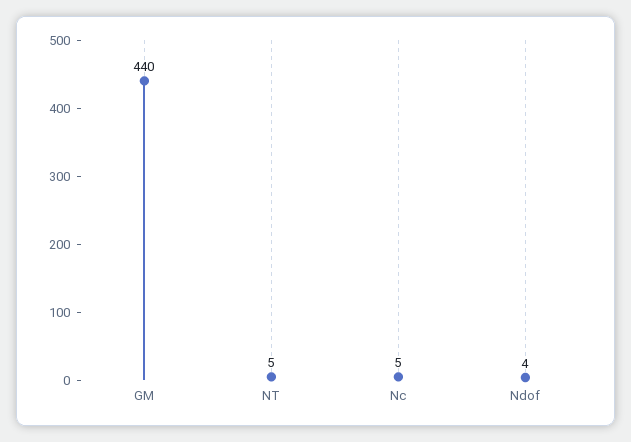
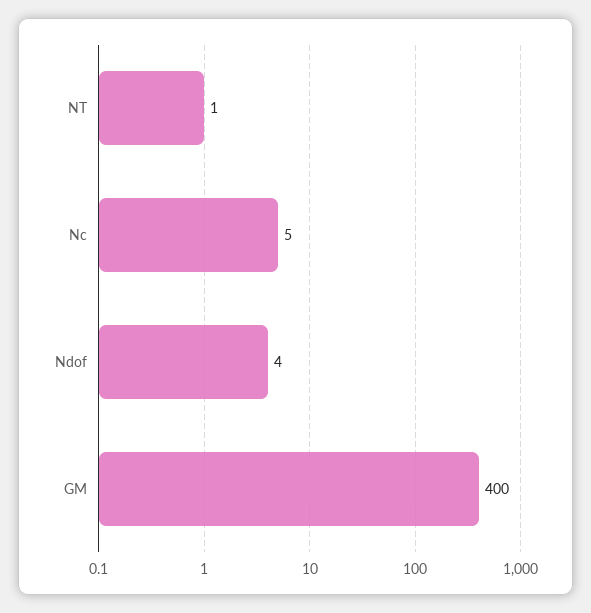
  {
-   "GM": 440,
+   "GM": 400,
-   "NT": 5,
+   "NT": 1,
    "Nc": 5,
    "Ndof": 4
  }

